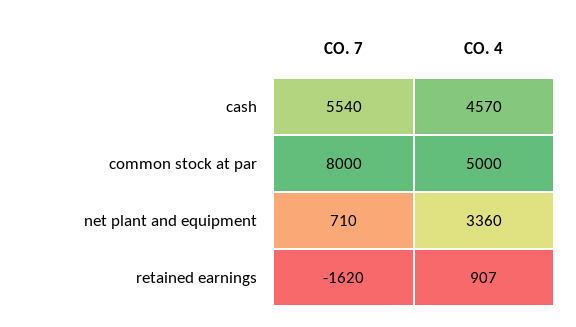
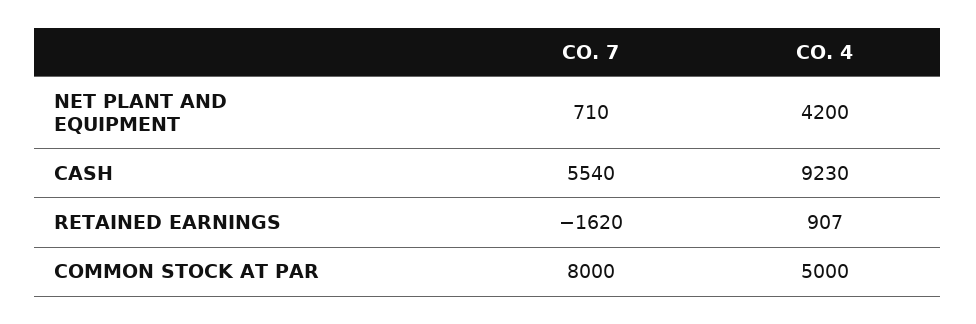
  {
    "CO. 7": {
      "cash": 5540,
      "common stock at par": 8000,
      "net plant and equipment": 710,
      "retained earnings": -1620
    },
    "CO. 4": {
-     "cash": 4570,
+     "cash": 9230,
      "common stock at par": 5000,
-     "net plant and equipment": 3360,
+     "net plant and equipment": 4200,
      "retained earnings": 907
    }
  }

